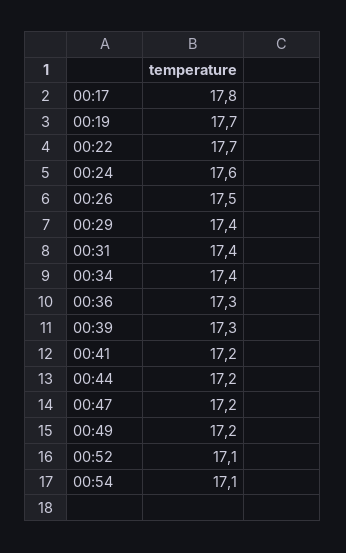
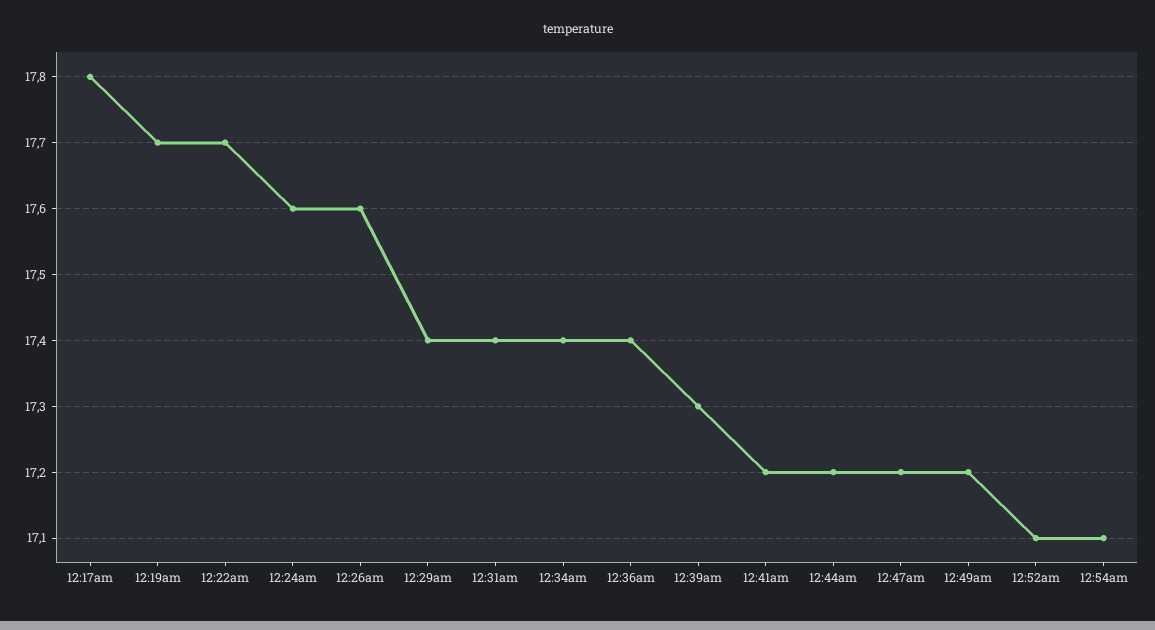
  {
    "00:17": 17.8,
    "00:19": 17.7,
    "00:22": 17.7,
    "00:24": 17.6,
-   "00:26": 17.5,
+   "00:26": 17.6,
    "00:29": 17.4,
    "00:31": 17.4,
    "00:34": 17.4,
-   "00:36": 17.3,
+   "00:36": 17.4,
    "00:39": 17.3,
    "00:41": 17.2,
    "00:44": 17.2,
    "00:47": 17.2,
    "00:49": 17.2,
    "00:52": 17.1,
    "00:54": 17.1
  }

